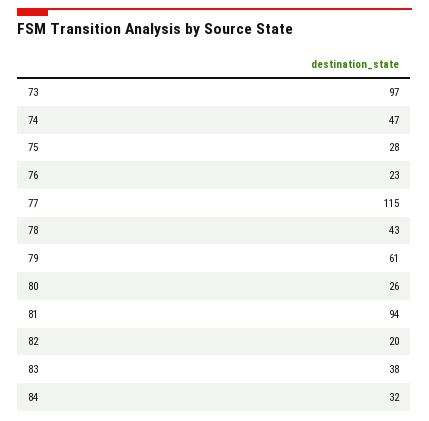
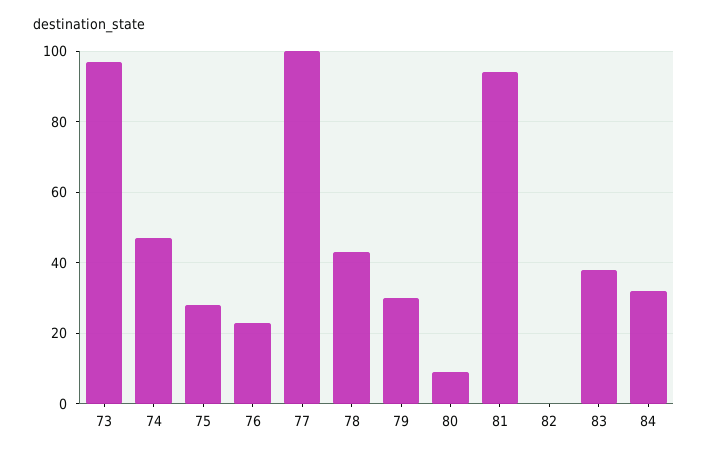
  {
    "73": 97,
    "74": 47,
    "75": 28,
    "76": 23,
-   "77": 115,
+   "77": 100,
    "78": 43,
-   "79": 61,
+   "79": 30,
-   "80": 26,
+   "80": 10,
    "81": 94,
-   "82": 20,
+   "82": 0,
    "83": 38,
    "84": 32
  }

